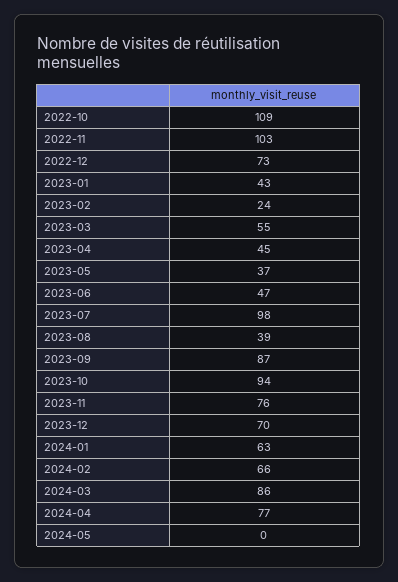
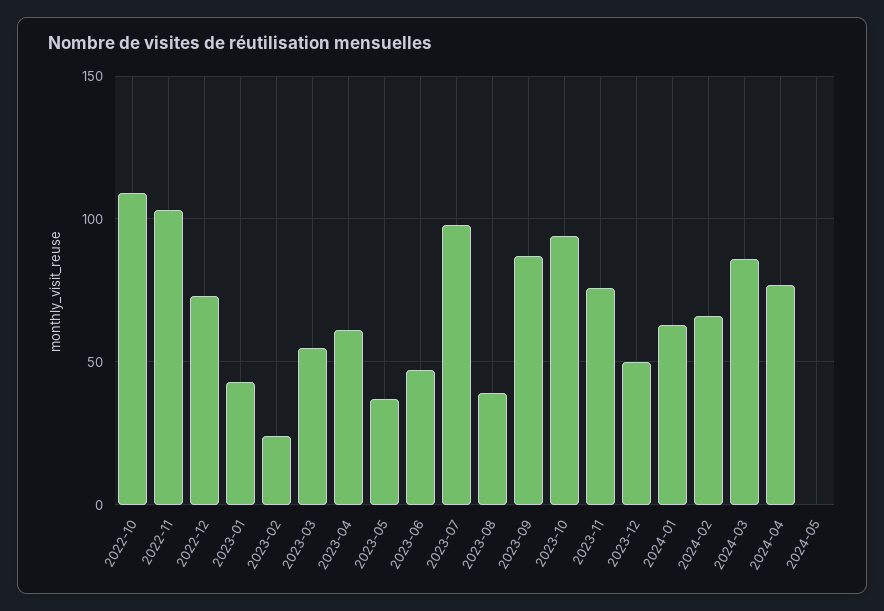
  {
    "2022-10": 109,
    "2022-11": 103,
    "2022-12": 73,
    "2023-01": 43,
    "2023-02": 24,
    "2023-03": 55,
-   "2023-04": 45,
+   "2023-04": 60,
    "2023-05": 37,
    "2023-06": 47,
    "2023-07": 98,
    "2023-08": 39,
    "2023-09": 87,
    "2023-10": 94,
    "2023-11": 76,
-   "2023-12": 70,
+   "2023-12": 50,
    "2024-01": 63,
    "2024-02": 66,
    "2024-03": 86,
    "2024-04": 77,
    "2024-05": 0
  }

